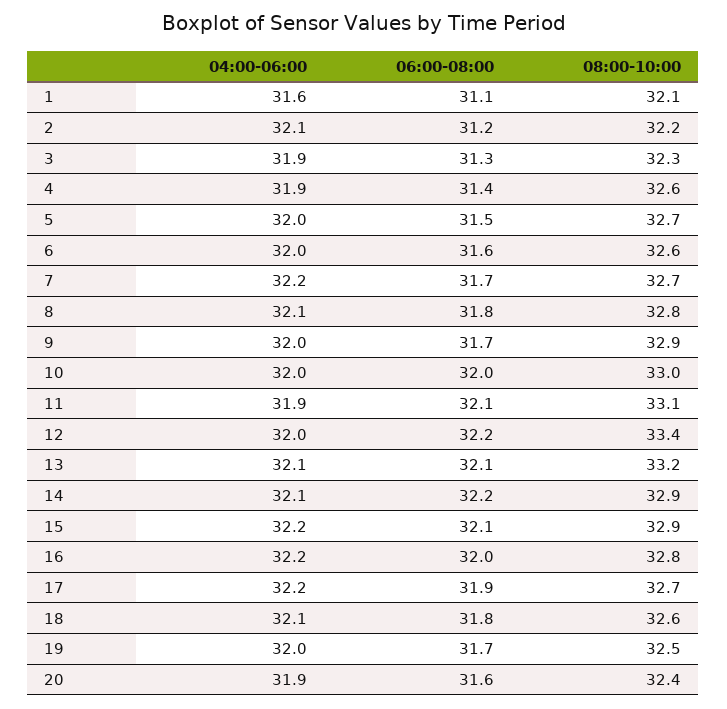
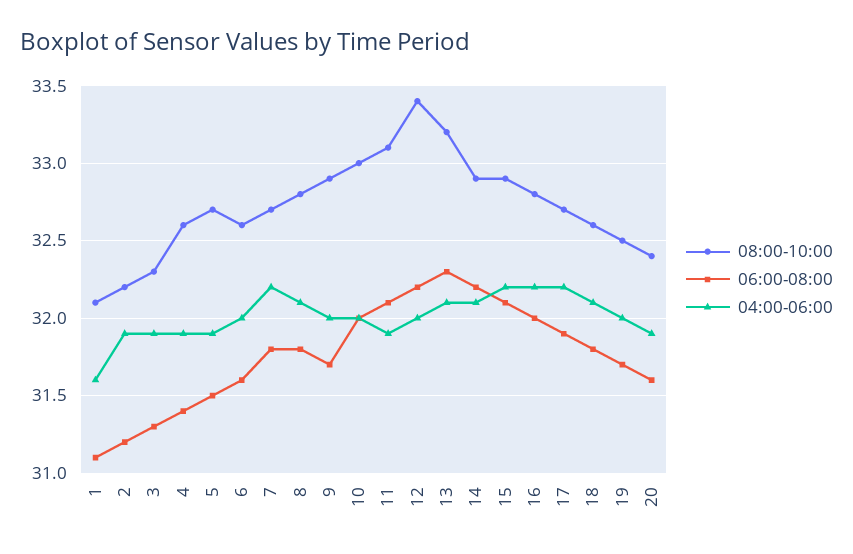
  {
    "04:00-06:00": {
      "1": 31.6,
-     "2": 32.1,
+     "2": 31.9,
      "3": 31.9,
      "4": 31.9,
-     "5": 32,
+     "5": 31.9,
      "6": 32,
      "7": 32.2,
      "8": 32.1,
      "9": 32,
      "10": 32,
      "11": 31.9,
      "12": 32,
      "13": 32.1,
      "14": 32.1,
      "15": 32.2,
      "16": 32.2,
      "17": 32.2,
      "18": 32.1,
      "19": 32,
      "20": 31.9
    },
    "06:00-08:00": {
      "1": 31.1,
      "2": 31.2,
      "3": 31.3,
      "4": 31.4,
      "5": 31.5,
      "6": 31.6,
-     "7": 31.7,
+     "7": 31.8,
      "8": 31.8,
      "9": 31.7,
      "10": 32,
      "11": 32.1,
      "12": 32.2,
-     "13": 32.1,
+     "13": 32.3,
      "14": 32.2,
      "15": 32.1,
      "16": 32,
      "17": 31.9,
      "18": 31.8,
      "19": 31.7,
      "20": 31.6
    },
    "08:00-10:00": {
      "1": 32.1,
      "2": 32.2,
      "3": 32.3,
      "4": 32.6,
      "5": 32.7,
      "6": 32.6,
      "7": 32.7,
      "8": 32.8,
      "9": 32.9,
      "10": 33,
      "11": 33.1,
      "12": 33.4,
      "13": 33.2,
      "14": 32.9,
      "15": 32.9,
      "16": 32.8,
      "17": 32.7,
      "18": 32.6,
      "19": 32.5,
      "20": 32.4
    }
  }

